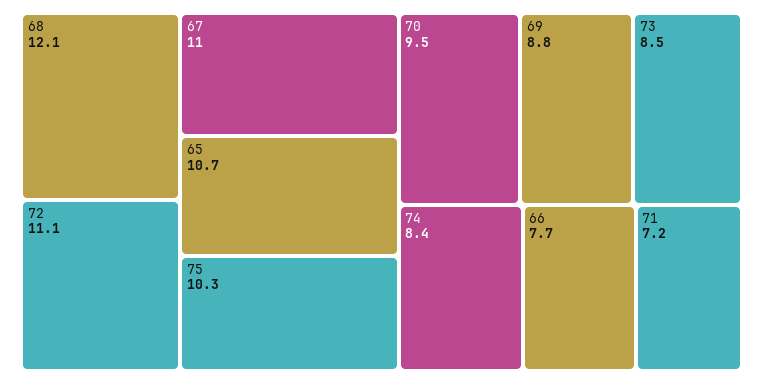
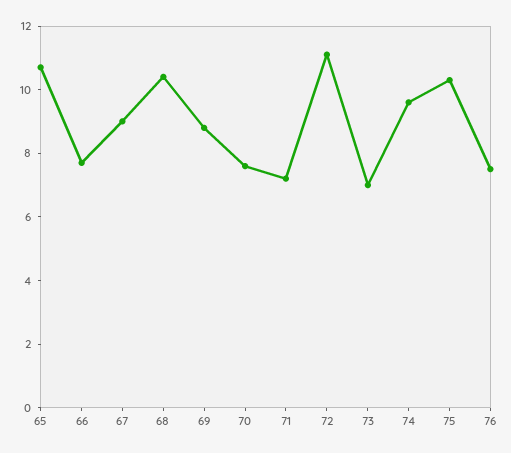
  {
-   "68": 12.1,
+   "68": 10.5,
    "72": 11.1,
-   "67": 11,
+   "67": 9,
    "65": 10.7,
    "75": 10.3,
-   "70": 9.5,
+   "70": 7.5,
    "69": 8.8,
-   "73": 8.5,
+   "73": 7,
-   "74": 8.4,
+   "74": 9.5,
    "66": 7.7,
-   "71": 7.2
+   "71": 7.2,
+   "76": 7.5
  }

